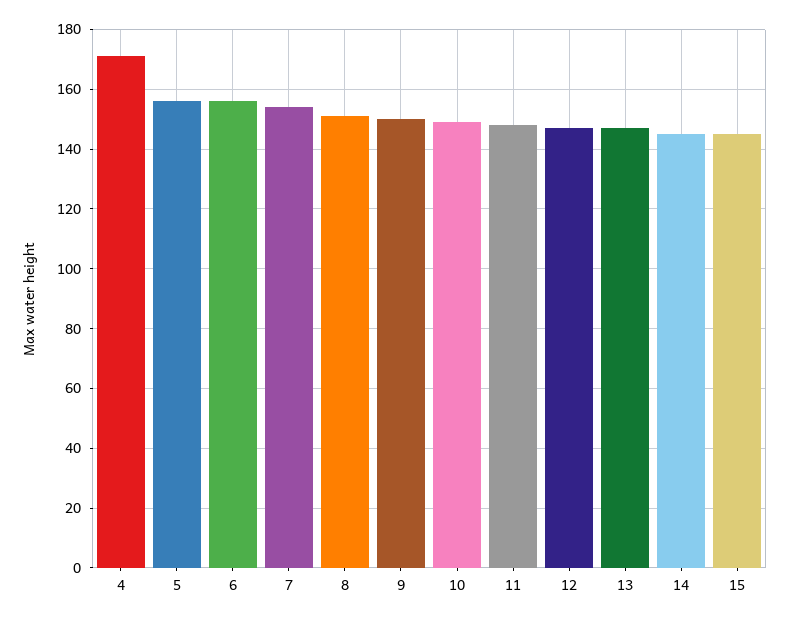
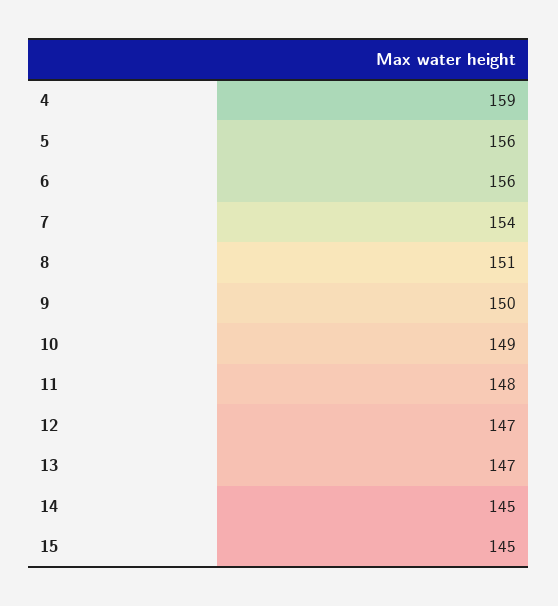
  {
-   "4": 170,
+   "4": 159,
    "5": 156,
    "6": 156,
    "7": 154,
    "8": 151,
    "9": 150,
    "10": 149,
    "11": 148,
    "12": 147,
    "13": 147,
    "14": 145,
    "15": 145
  }

